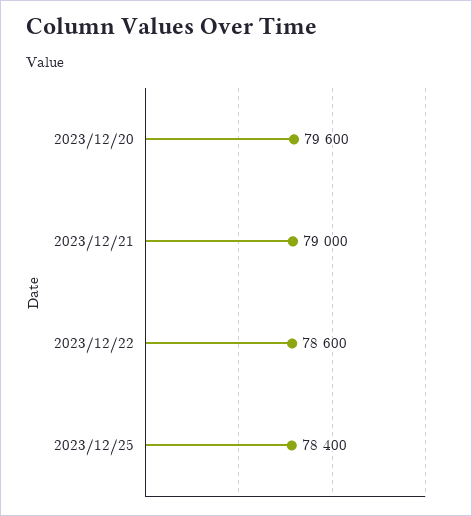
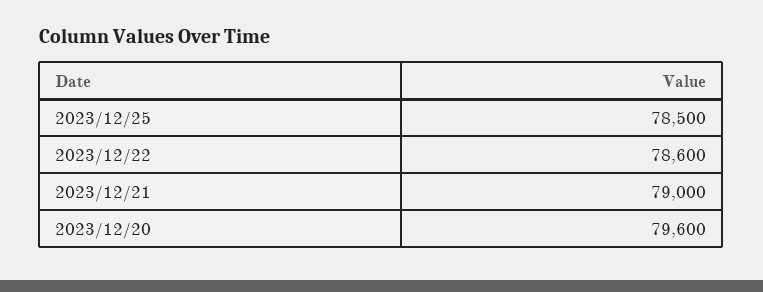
  {
    "2023/12/20": 79600,
    "2023/12/21": 79000,
    "2023/12/22": 78600,
-   "2023/12/25": 78400
+   "2023/12/25": 78500
  }

